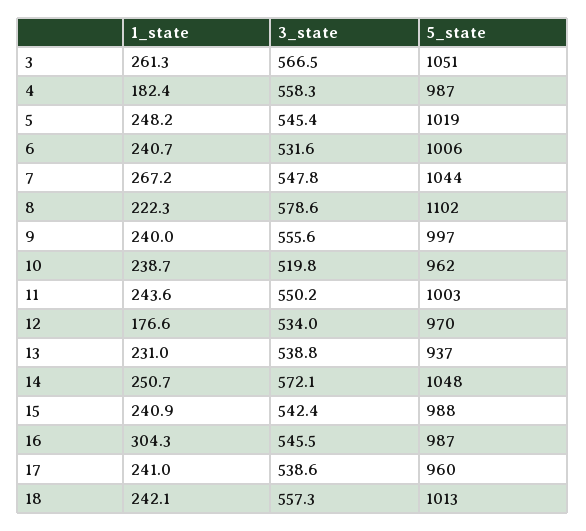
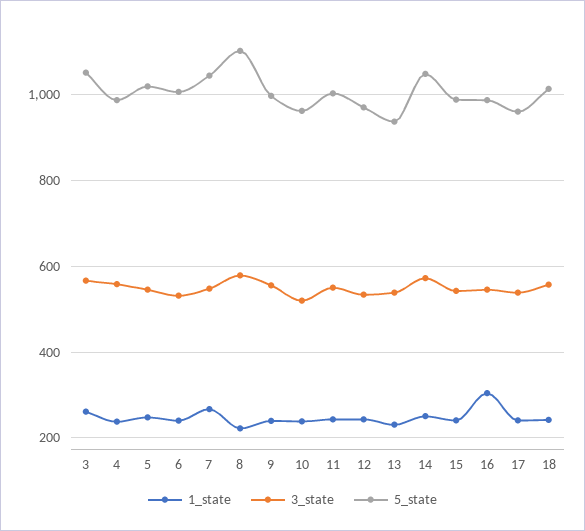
  {
    "1_state": {
      "3": 261.3,
-     "4": 182.4,
+     "4": 240,
      "5": 248.2,
      "6": 240.7,
      "7": 267.2,
      "8": 222.3,
      "9": 240,
      "10": 238.7,
      "11": 243.6,
-     "12": 176.6,
+     "12": 240,
      "13": 231,
      "14": 250.7,
      "15": 240.9,
      "16": 304.3,
      "17": 241,
      "18": 242.1
    },
    "3_state": {
      "3": 566.5,
      "4": 558.3,
      "5": 545.4,
      "6": 531.6,
      "7": 547.8,
      "8": 578.6,
      "9": 555.6,
      "10": 519.8,
      "11": 550.2,
      "12": 534,
      "13": 538.8,
      "14": 572.1,
      "15": 542.4,
      "16": 545.5,
      "17": 538.6,
      "18": 557.3
    },
    "5_state": {
      "3": 1051,
      "4": 987,
      "5": 1019,
      "6": 1006,
      "7": 1044,
      "8": 1102,
      "9": 997,
      "10": 962,
      "11": 1003,
      "12": 970,
      "13": 937,
      "14": 1048,
      "15": 988,
      "16": 987,
      "17": 960,
      "18": 1013
    }
  }

